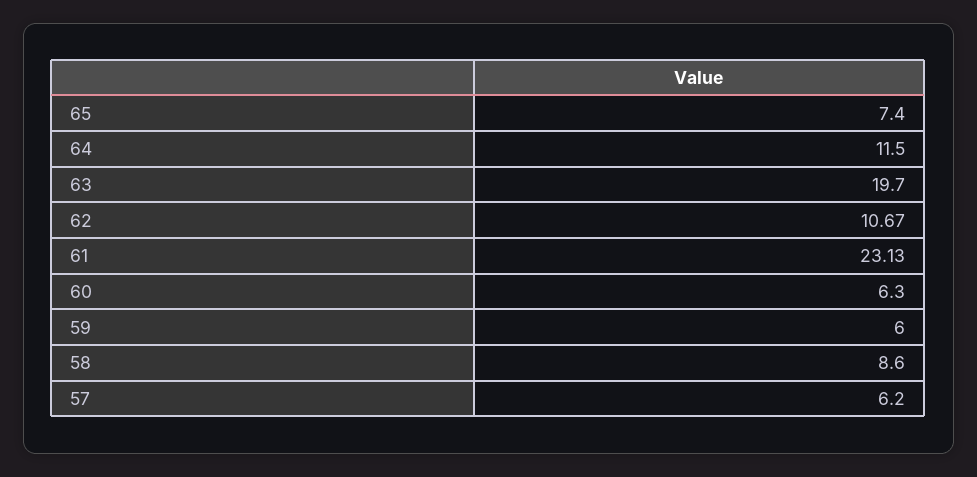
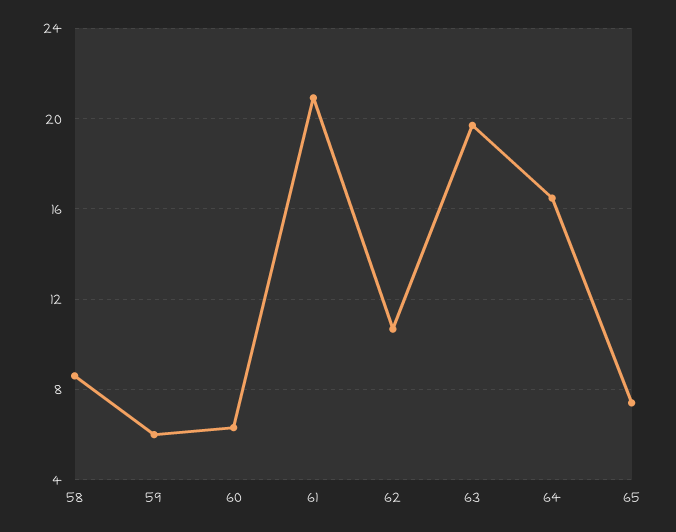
  {
    "65": 7.4,
-   "64": 11.5,
+   "64": 16.5,
    "63": 19.7,
    "62": 10.67,
-   "61": 23.13,
+   "61": 21,
    "60": 6.3,
    "59": 6,
-   "58": 8.6,
+   "58": 8.6
-   "57": 6.2
  }

